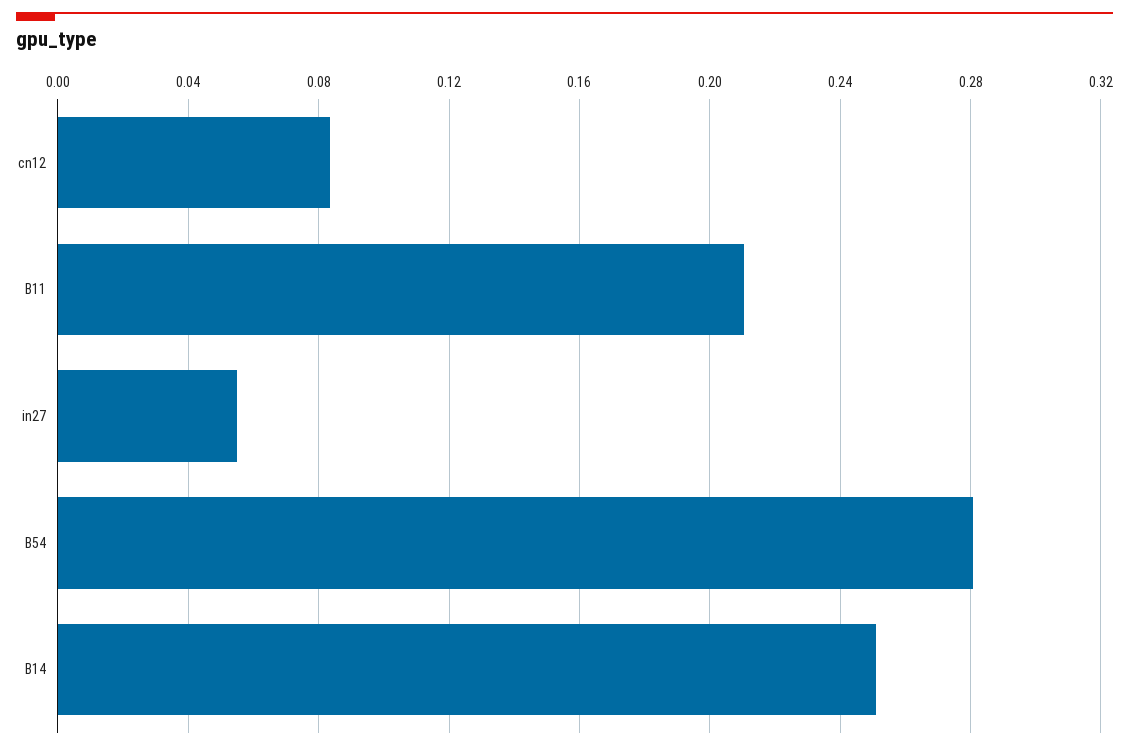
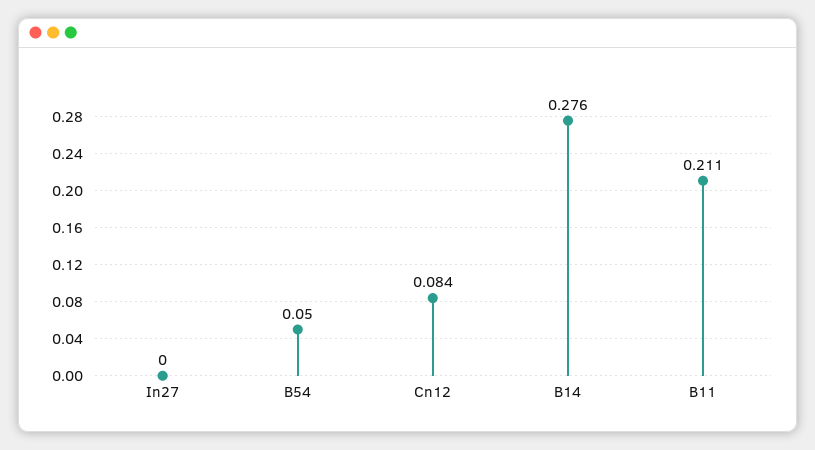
  {
    "cn12": 0.084,
    "B11": 0.211,
-   "in27": 0.055,
+   "in27": 0,
-   "B54": 0.28,
+   "B54": 0.05,
-   "B14": 0.25
+   "B14": 0.276
  }

